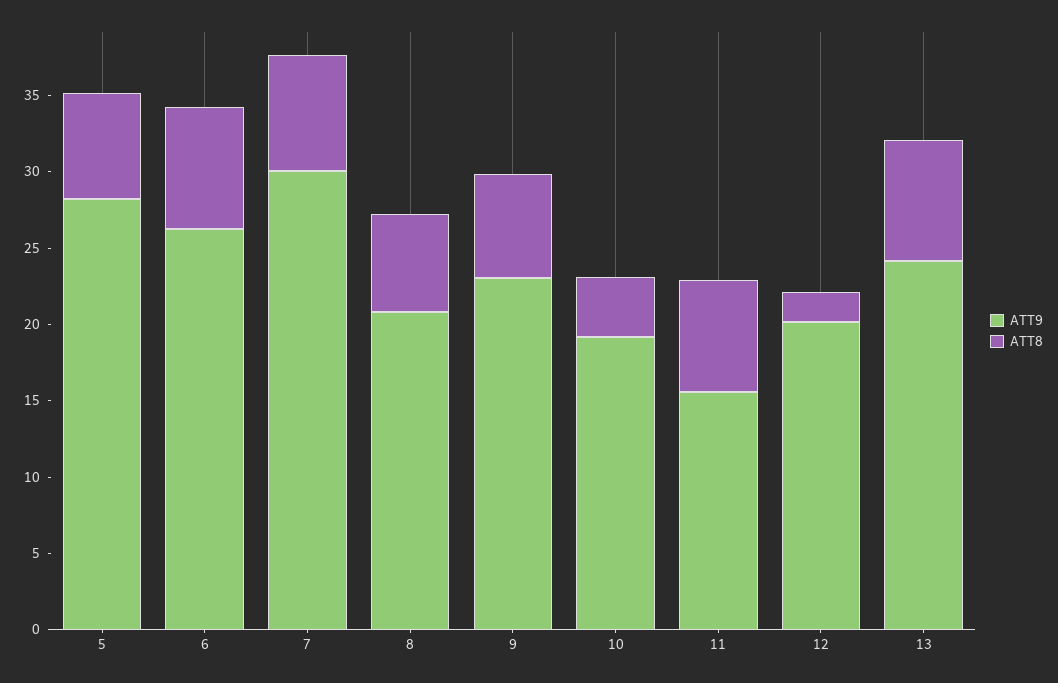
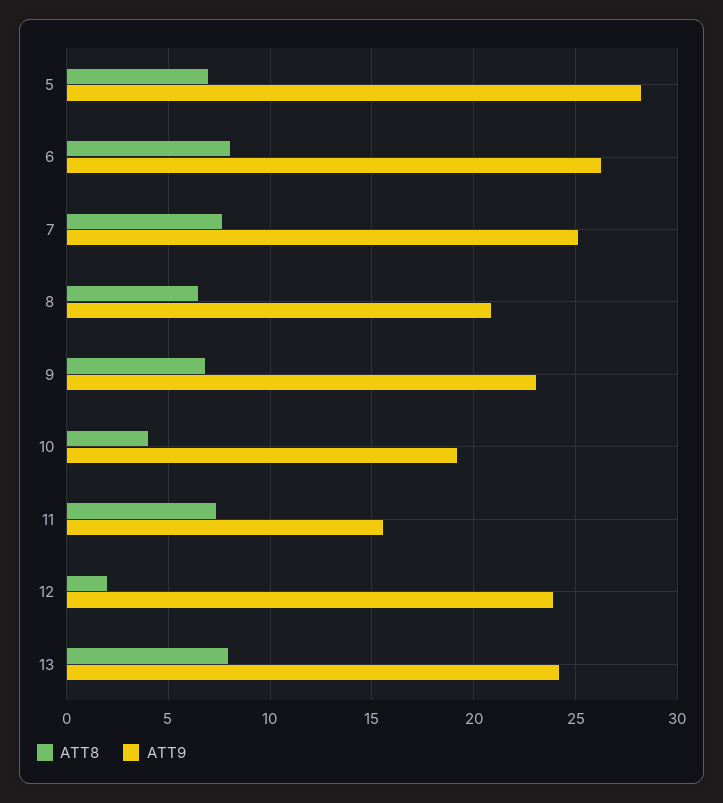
  {
    "ATT9": {
      "5": 28,
      "6": 26.5,
-     "7": 30,
+     "7": 25,
      "8": 21,
      "9": 23,
      "10": 19,
      "11": 15.5,
-     "12": 20,
+     "12": 24,
      "13": 24
    },
    "ATT8": {
      "5": 7,
      "6": 8,
      "7": 7.5,
      "8": 6.5,
      "9": 7,
      "10": 4,
      "11": 7.5,
      "12": 2,
      "13": 8
    }
  }

